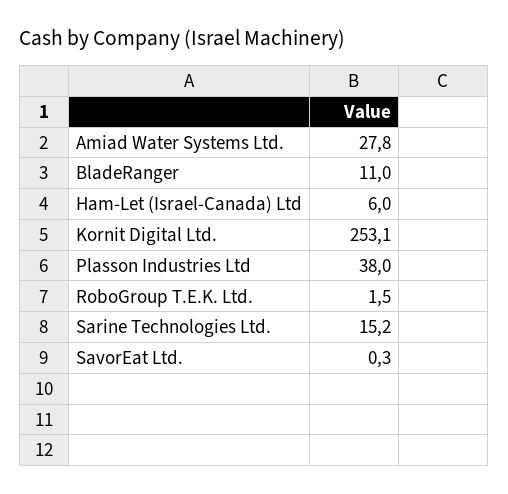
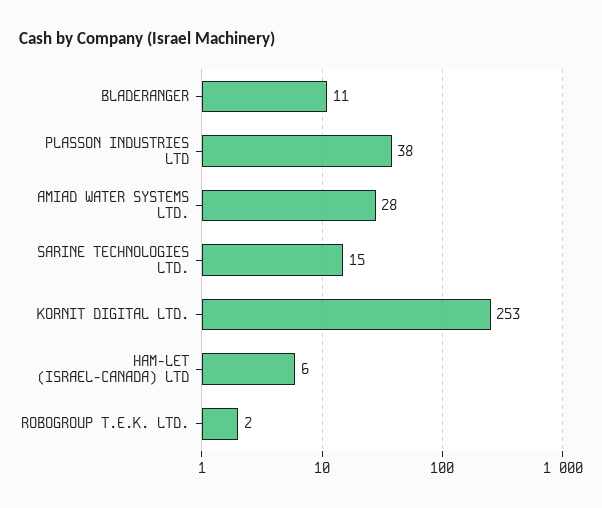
  {
    "Amiad Water Systems Ltd.": 27.8,
    "BladeRanger": 11,
    "Ham-Let (Israel-Canada) Ltd": 6,
    "Kornit Digital Ltd.": 253.1,
    "Plasson Industries Ltd": 38,
    "RoboGroup T.E.K. Ltd.": 1.5,
-   "Sarine Technologies Ltd.": 15.2,
+   "Sarine Technologies Ltd.": 15.2
-   "SavorEat Ltd.": 0.3
  }

